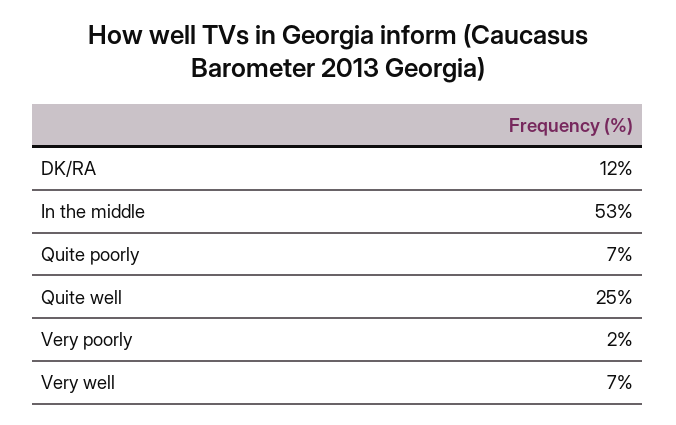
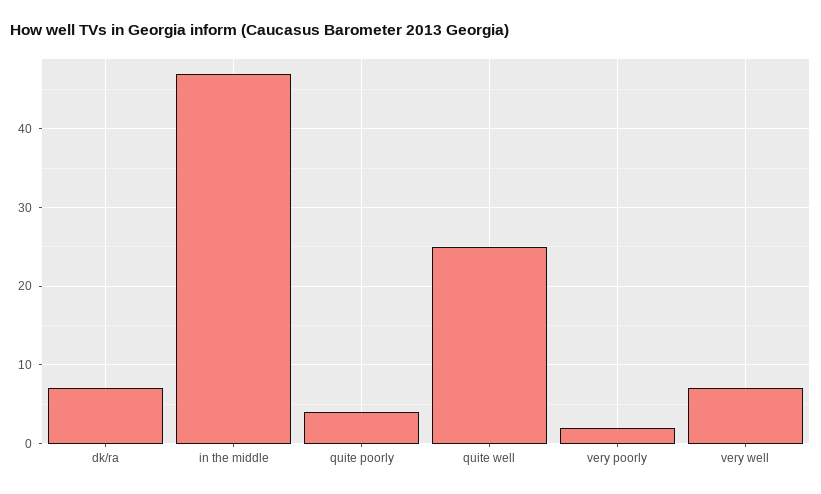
  {
-   "DK/RA": 12,
+   "DK/RA": 7,
-   "In the middle": 53,
+   "In the middle": 47,
-   "Quite poorly": 7,
+   "Quite poorly": 4,
    "Quite well": 25,
    "Very poorly": 2,
    "Very well": 7
  }

